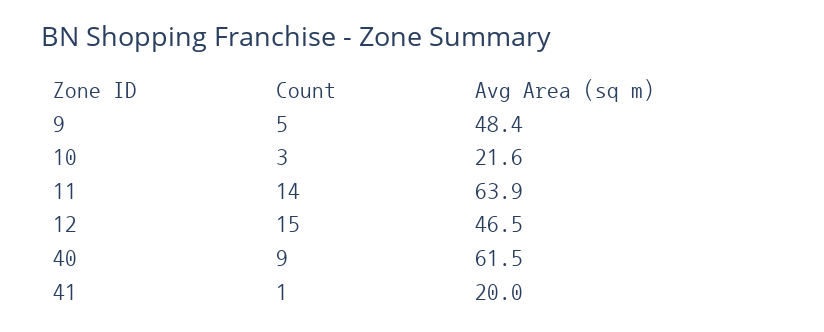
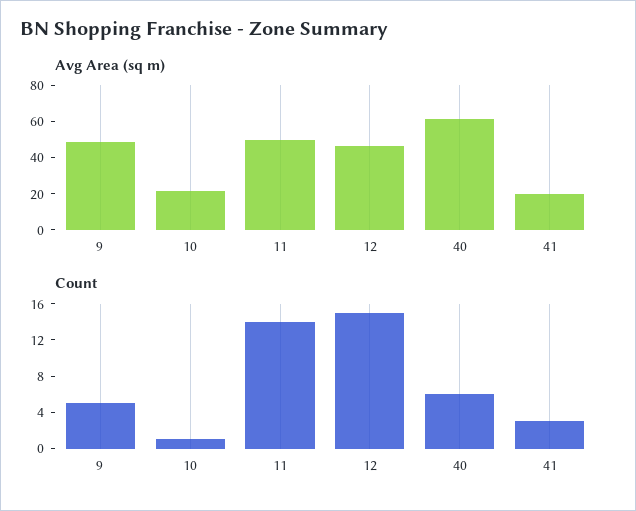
  {
    "Count": {
      "9": 5,
-     "10": 3,
+     "10": 1,
      "11": 14,
      "12": 15,
-     "40": 9,
+     "40": 6,
-     "41": 1
+     "41": 3
    },
    "Avg Area (sq m)": {
      "9": 48.4,
      "10": 21.6,
-     "11": 63.9,
+     "11": 50,
      "12": 46.5,
      "40": 61.5,
      "41": 20
    }
  }

